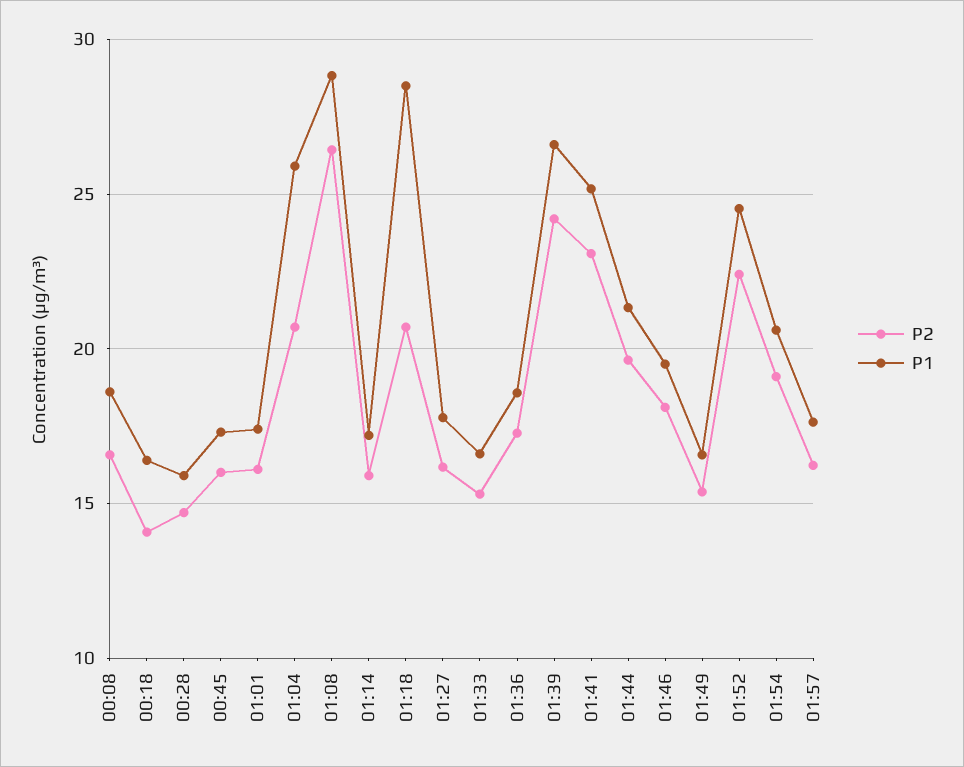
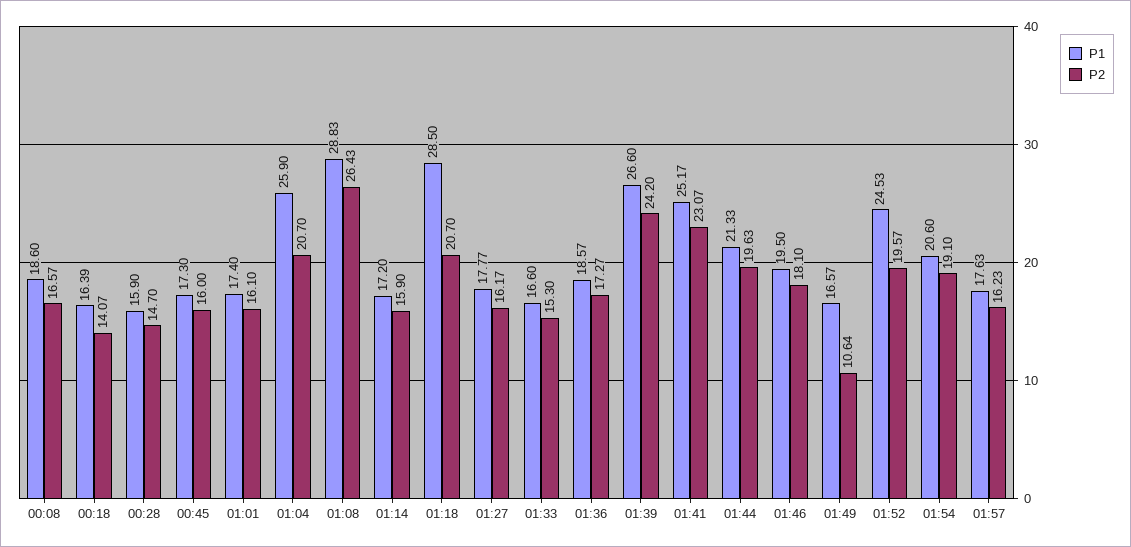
  {
    "P2": {
      "00:08": 16.57,
      "00:18": 14.07,
      "00:28": 14.7,
      "00:45": 16,
      "01:01": 16.1,
      "01:04": 20.7,
      "01:08": 26.43,
      "01:14": 15.9,
      "01:18": 20.7,
      "01:27": 16.17,
      "01:33": 15.3,
      "01:36": 17.27,
      "01:39": 24.2,
      "01:41": 23.07,
      "01:44": 19.63,
      "01:46": 18.1,
-     "01:49": 15.5,
+     "01:49": 10.64,
-     "01:52": 22.5,
+     "01:52": 19.57,
      "01:54": 19.1,
      "01:57": 16.23
    },
    "P1": {
      "00:08": 18.6,
      "00:18": 16.39,
      "00:28": 15.9,
      "00:45": 17.3,
      "01:01": 17.4,
      "01:04": 25.9,
      "01:08": 28.83,
      "01:14": 17.2,
      "01:18": 28.5,
      "01:27": 17.77,
      "01:33": 16.6,
      "01:36": 18.57,
      "01:39": 26.6,
      "01:41": 25.17,
      "01:44": 21.33,
      "01:46": 19.5,
      "01:49": 16.57,
      "01:52": 24.53,
      "01:54": 20.6,
      "01:57": 17.63
    }
  }

